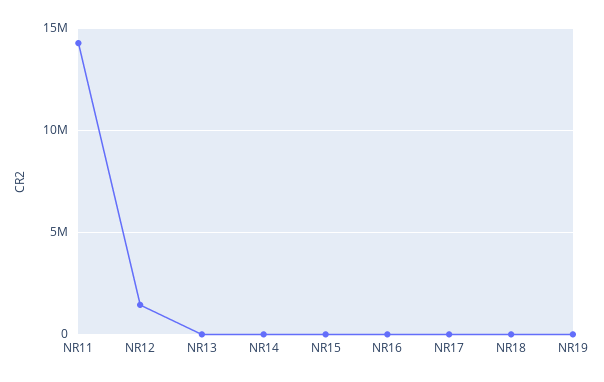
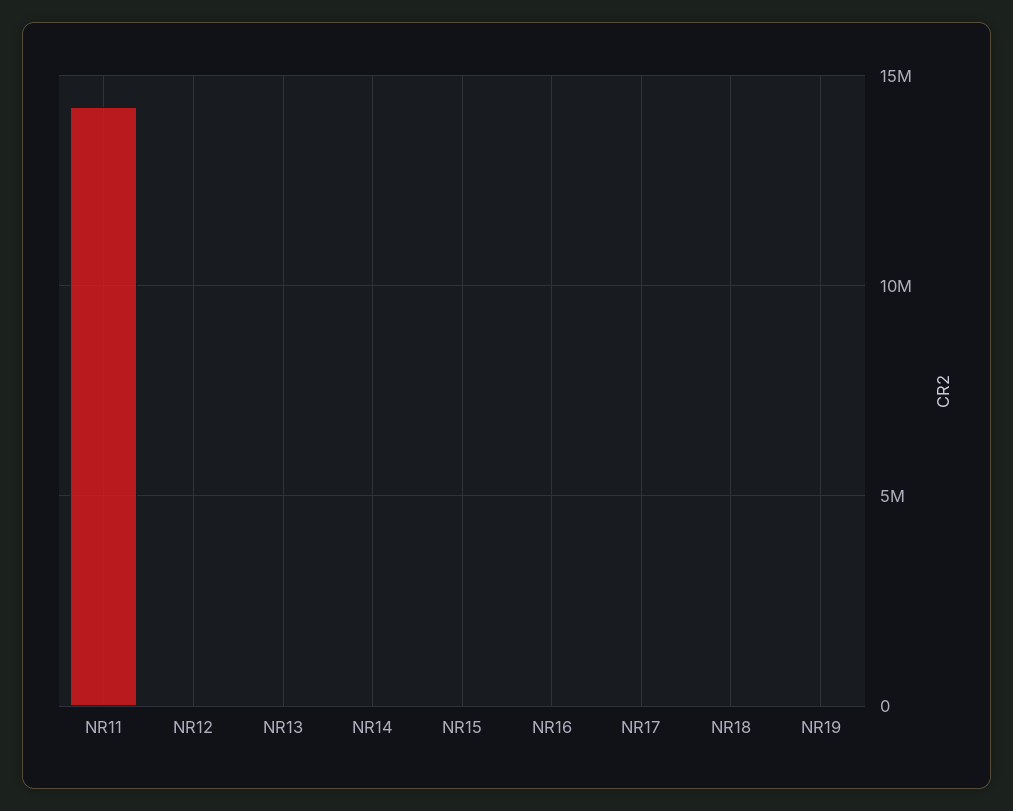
  {
    "NR11": 14500000,
-   "NR12": 1500000,
+   "NR12": 0,
    "NR13": 0,
    "NR14": 0,
    "NR15": 0,
    "NR16": 0,
    "NR17": 0,
    "NR18": 0,
    "NR19": 0
  }

